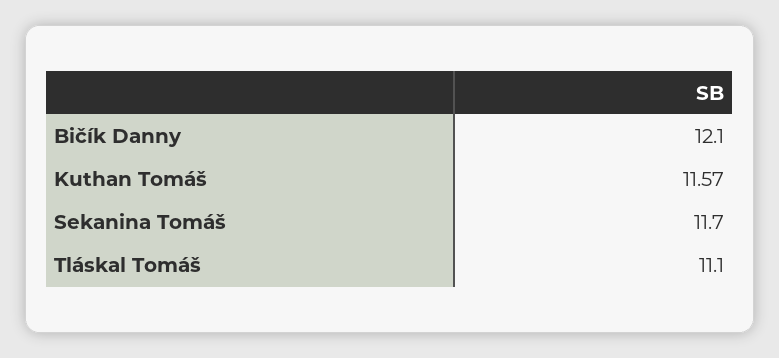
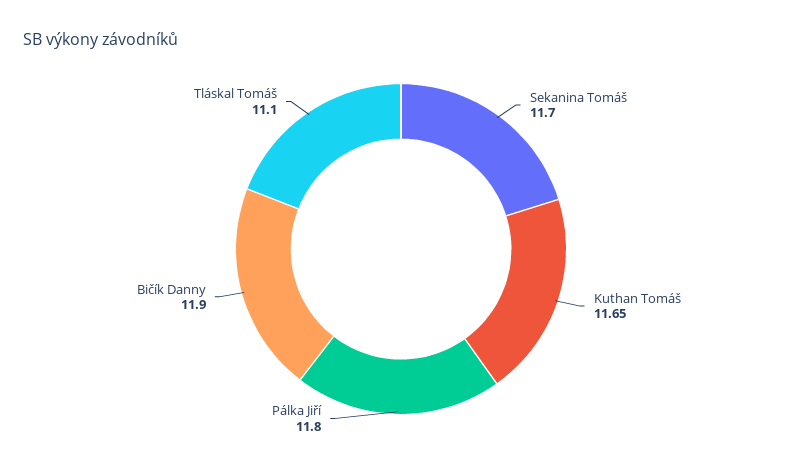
  {
-   "Bičík Danny": 12.1,
+   "Bičík Danny": 11.9,
-   "Kuthan Tomáš": 11.57,
+   "Kuthan Tomáš": 11.65,
    "Sekanina Tomáš": 11.7,
-   "Tláskal Tomáš": 11.1
+   "Tláskal Tomáš": 11.1,
+   "Pálka Jiří": 11.8
  }

